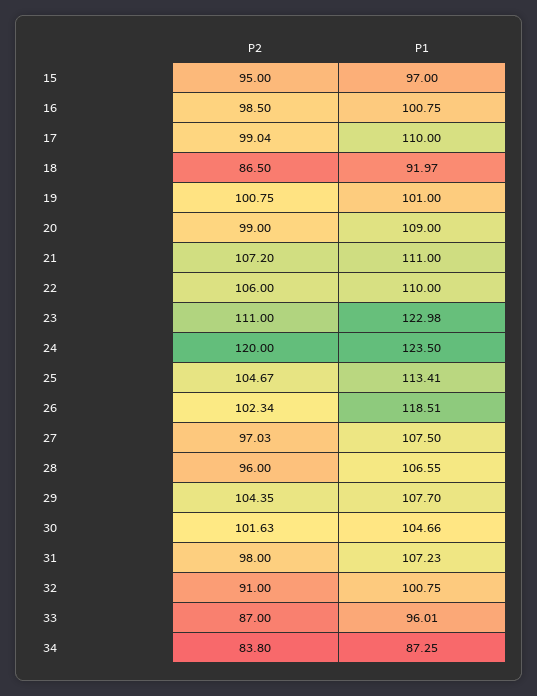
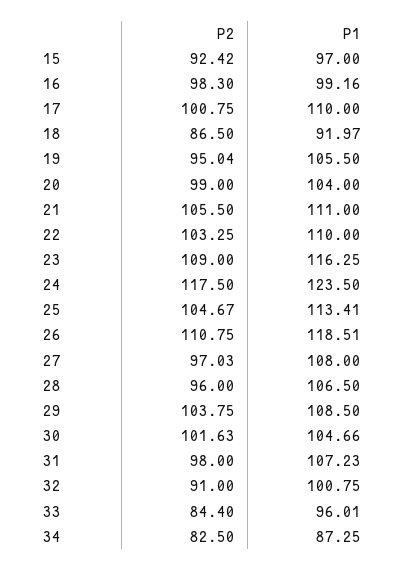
  {
    "P2": {
-     "15": 95,
+     "15": 92.42,
-     "16": 98.5,
+     "16": 98.3,
-     "17": 99.04,
+     "17": 100.75,
      "18": 86.5,
-     "19": 100.75,
+     "19": 95.04,
      "20": 99,
-     "21": 107.2,
+     "21": 105.5,
-     "22": 106,
+     "22": 103.25,
-     "23": 111,
+     "23": 109,
-     "24": 120,
+     "24": 117.5,
      "25": 104.67,
-     "26": 102.34,
+     "26": 110.75,
      "27": 97.03,
      "28": 96,
-     "29": 104.35,
+     "29": 103.75,
      "30": 101.63,
      "31": 98,
      "32": 91,
-     "33": 87,
+     "33": 84.4,
-     "34": 83.8
+     "34": 82.5
    },
    "P1": {
      "15": 97,
-     "16": 100.75,
+     "16": 99.16,
      "17": 110,
      "18": 91.97,
-     "19": 101,
+     "19": 105.5,
-     "20": 109,
+     "20": 104,
      "21": 111,
      "22": 110,
-     "23": 122.98,
+     "23": 116.25,
      "24": 123.5,
      "25": 113.41,
      "26": 118.51,
-     "27": 107.5,
+     "27": 108,
-     "28": 106.55,
+     "28": 106.5,
-     "29": 107.7,
+     "29": 108.5,
      "30": 104.66,
      "31": 107.23,
      "32": 100.75,
      "33": 96.01,
      "34": 87.25
    }
  }

